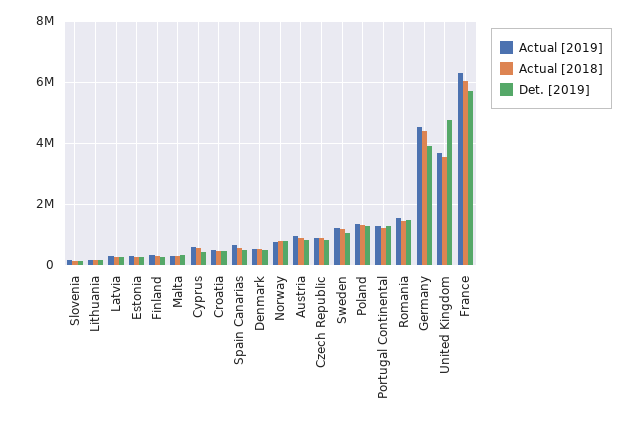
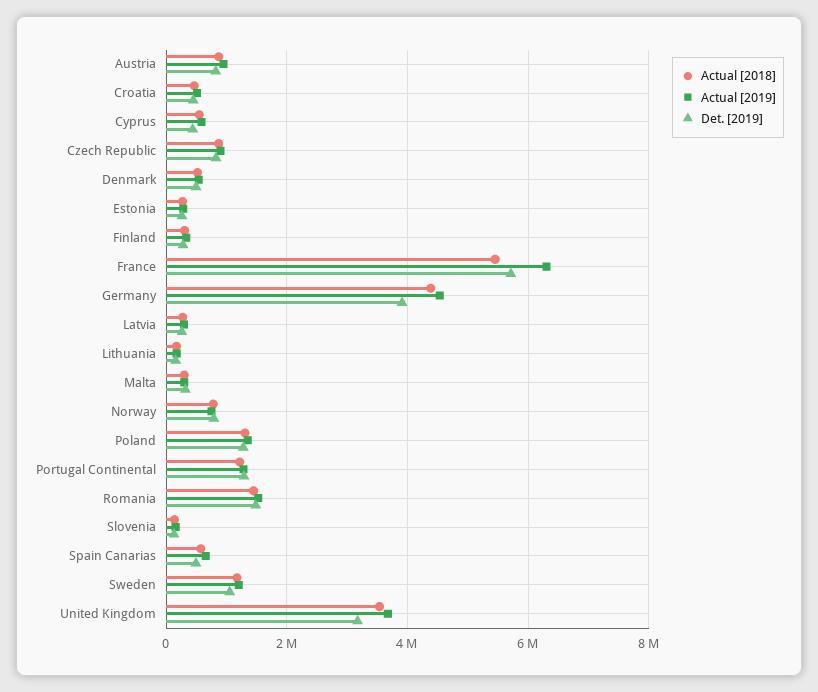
  {
    "Actual [2019]": {
      "Slovenia": 200000,
      "Lithuania": 200000,
      "Latvia": 200000,
      "Estonia": 200000,
      "Finland": 400000,
      "Malta": 400000,
      "Cyprus": 600000,
      "Croatia": 600000,
      "Spain Canarias": 600000,
      "Denmark": 600000,
      "Norway": 800000,
      "Austria": 1000000,
      "Czech Republic": 1000000,
      "Sweden": 1200000,
      "Poland": 1400000,
      "Portugal Continental": 1200000,
      "Romania": 1600000,
      "Germany": 4600000,
      "United Kingdom": 3600000,
      "France": 6400000
    },
    "Actual [2018]": {
      "Slovenia": 200000,
      "Lithuania": 200000,
      "Latvia": 200000,
      "Estonia": 200000,
      "Finland": 400000,
      "Malta": 400000,
      "Cyprus": 600000,
      "Croatia": 400000,
      "Spain Canarias": 600000,
      "Denmark": 600000,
      "Norway": 800000,
      "Austria": 800000,
      "Czech Republic": 800000,
      "Sweden": 1200000,
      "Poland": 1400000,
      "Portugal Continental": 1200000,
      "Romania": 1400000,
      "Germany": 4400000,
      "United Kingdom": 3600000,
-     "France": 6000000
+     "France": 5400000
    },
    "Det. [2019]": {
      "Slovenia": 200000,
      "Lithuania": 200000,
      "Latvia": 200000,
      "Estonia": 200000,
      "Finland": 200000,
      "Malta": 400000,
      "Cyprus": 400000,
      "Croatia": 400000,
      "Spain Canarias": 400000,
      "Denmark": 400000,
      "Norway": 800000,
      "Austria": 800000,
      "Czech Republic": 800000,
      "Sweden": 1000000,
      "Poland": 1200000,
      "Portugal Continental": 1200000,
      "Romania": 1400000,
      "Germany": 4000000,
-     "United Kingdom": 4800000,
+     "United Kingdom": 3200000,
      "France": 5800000
    }
  }

